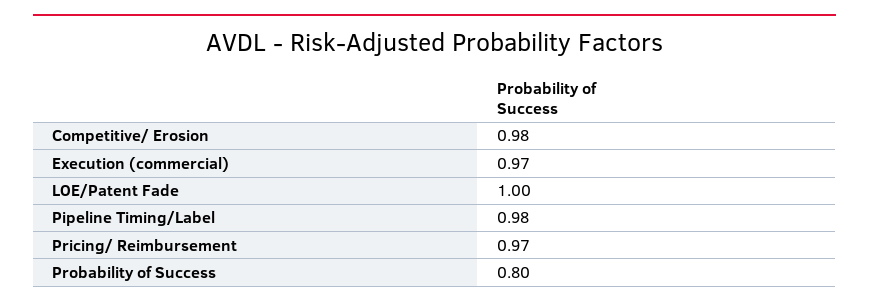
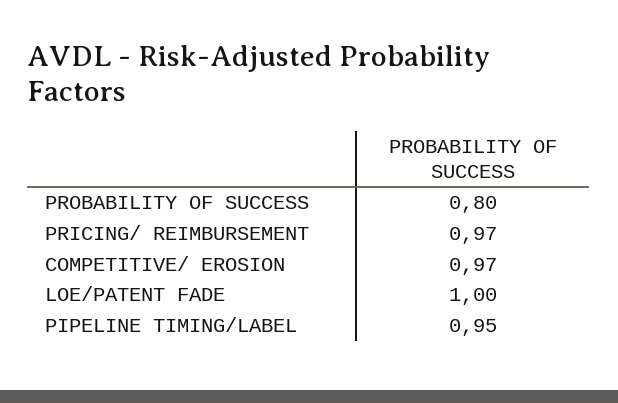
  {
-   "Competitive/ Erosion": 0.98,
+   "Competitive/ Erosion": 0.97,
-   "Execution (commercial)": 0.97,
    "LOE/Patent Fade": 1,
-   "Pipeline Timing/Label": 0.98,
+   "Pipeline Timing/Label": 0.95,
    "Pricing/ Reimbursement": 0.97,
    "Probability of Success": 0.8
  }

